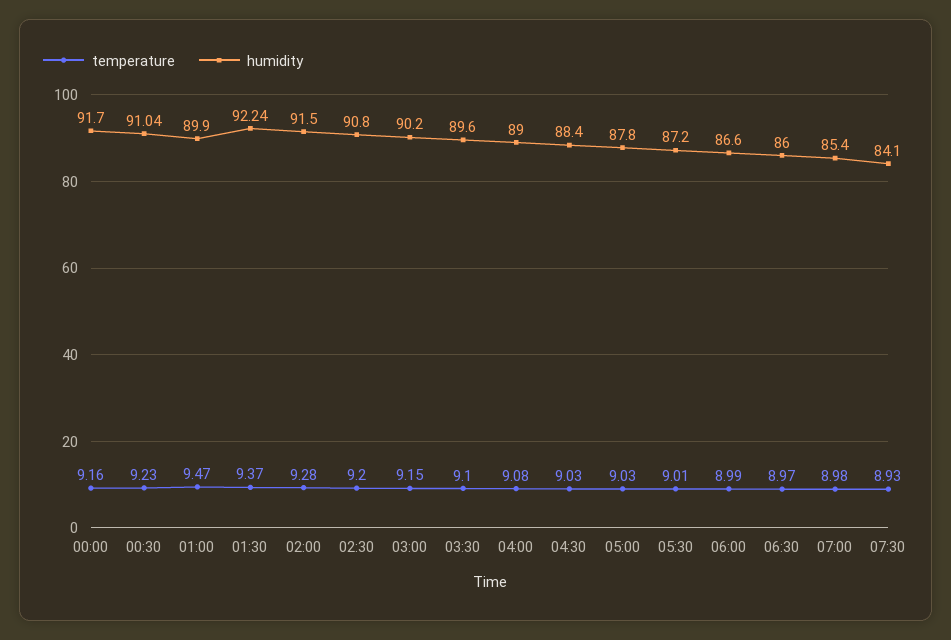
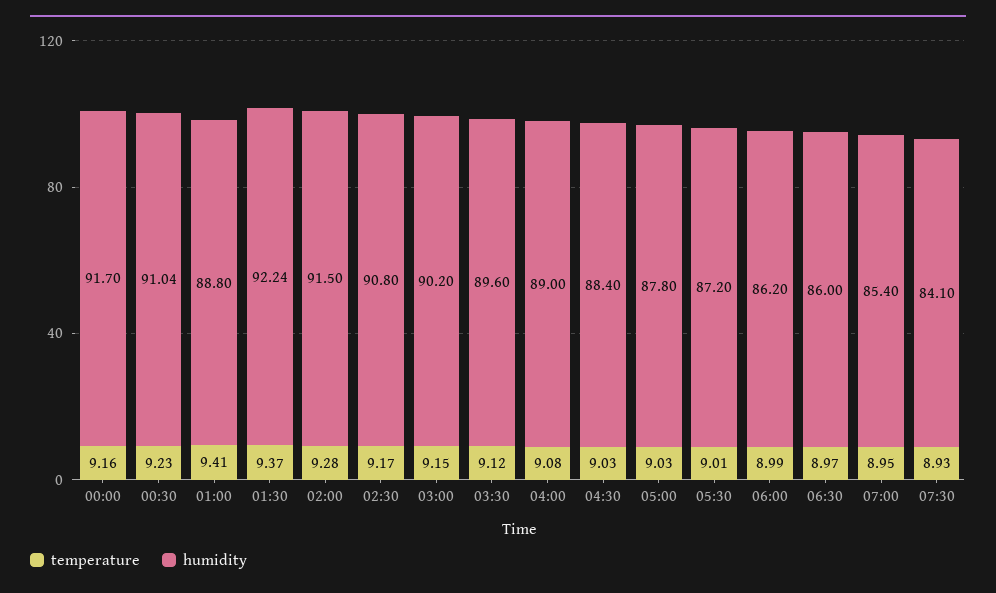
  {
    "temperature": {
      "00:00": 9.16,
      "00:30": 9.23,
-     "01:00": 9.47,
+     "01:00": 9.41,
      "01:30": 9.37,
      "02:00": 9.28,
-     "02:30": 9.2,
+     "02:30": 9.17,
      "03:00": 9.15,
-     "03:30": 9.1,
+     "03:30": 9.12,
      "04:00": 9.08,
      "04:30": 9.03,
      "05:00": 9.03,
      "05:30": 9.01,
      "06:00": 8.99,
      "06:30": 8.97,
-     "07:00": 8.98,
+     "07:00": 8.95,
      "07:30": 8.93
    },
    "humidity": {
      "00:00": 91.7,
      "00:30": 91.04,
-     "01:00": 89.9,
+     "01:00": 88.8,
      "01:30": 92.24,
      "02:00": 91.5,
      "02:30": 90.8,
      "03:00": 90.2,
      "03:30": 89.6,
      "04:00": 89,
      "04:30": 88.4,
      "05:00": 87.8,
      "05:30": 87.2,
-     "06:00": 86.6,
+     "06:00": 86.2,
      "06:30": 86,
      "07:00": 85.4,
      "07:30": 84.1
    }
  }

